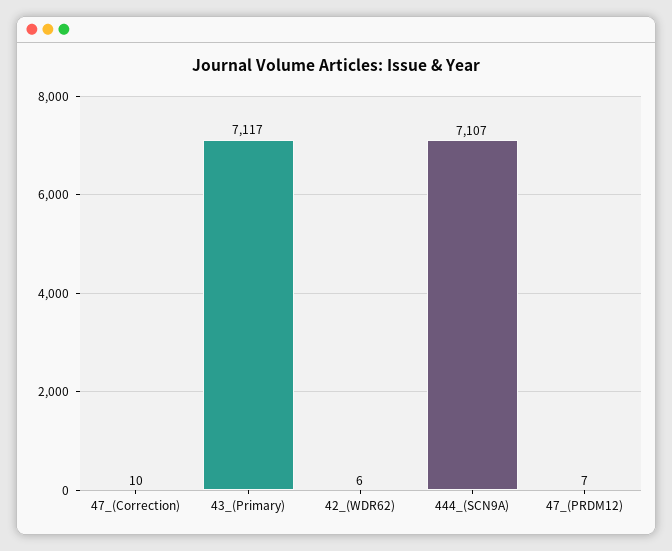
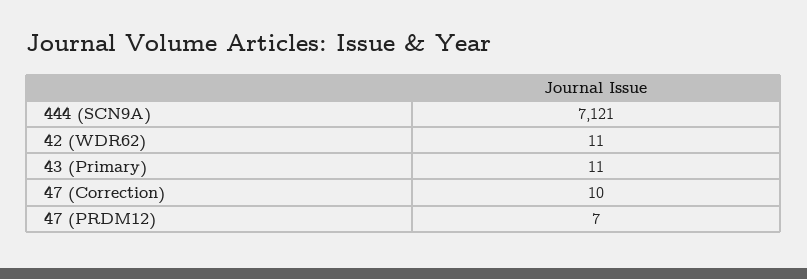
  {
    "47_(Correction)": 10,
-   "43_(Primary)": 7117,
+   "43_(Primary)": 11,
-   "42_(WDR62)": 6,
+   "42_(WDR62)": 11,
-   "444_(SCN9A)": 7107,
+   "444_(SCN9A)": 7121,
    "47_(PRDM12)": 7
  }

